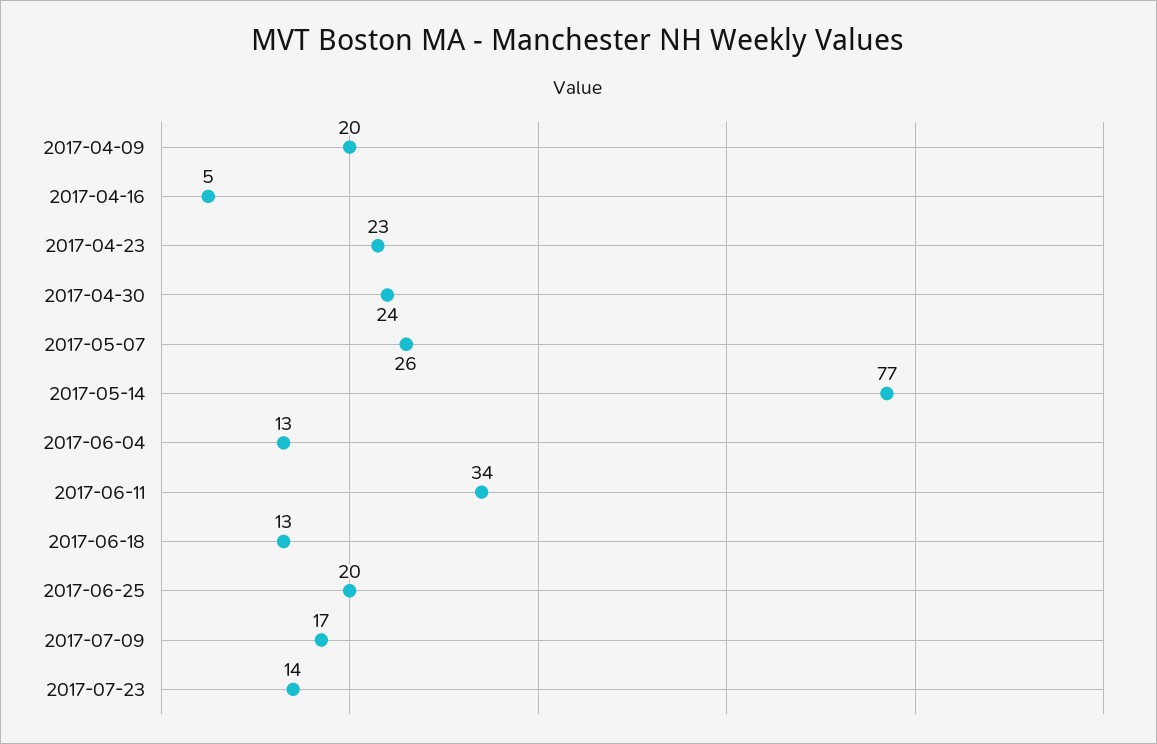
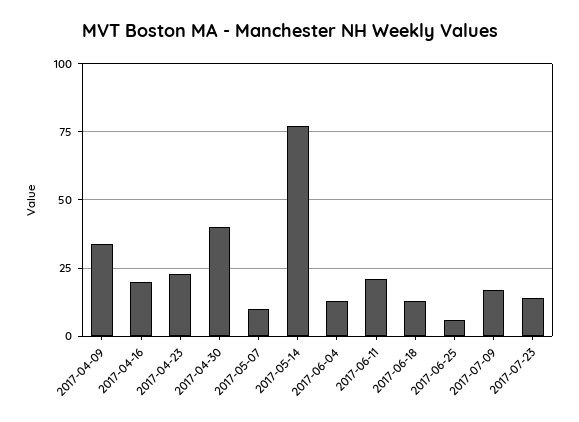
  {
-   "2017-04-09": 20,
+   "2017-04-09": 35,
-   "2017-04-16": 5,
+   "2017-04-16": 20,
    "2017-04-23": 23,
-   "2017-04-30": 24,
+   "2017-04-30": 40,
-   "2017-05-07": 26,
+   "2017-05-07": 10,
    "2017-05-14": 77,
    "2017-06-04": 13,
-   "2017-06-11": 34,
+   "2017-06-11": 20,
    "2017-06-18": 13,
-   "2017-06-25": 20,
+   "2017-06-25": 5,
    "2017-07-09": 17,
    "2017-07-23": 14
  }

